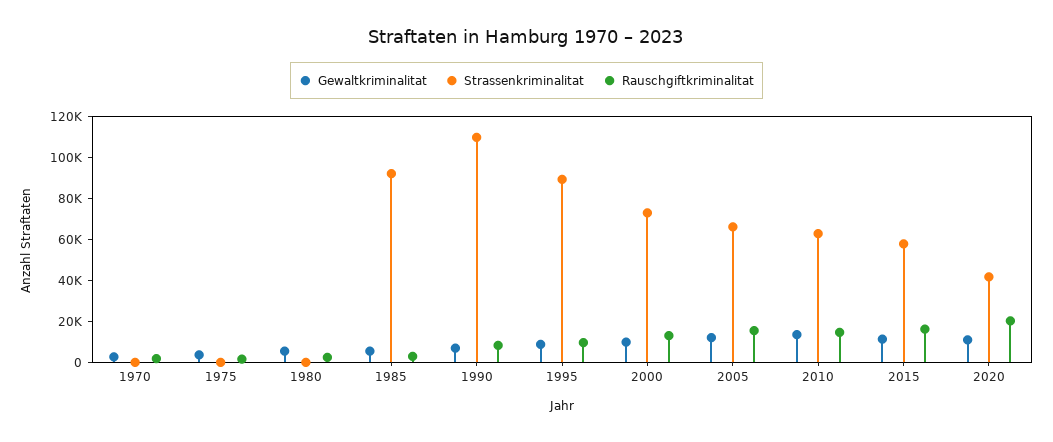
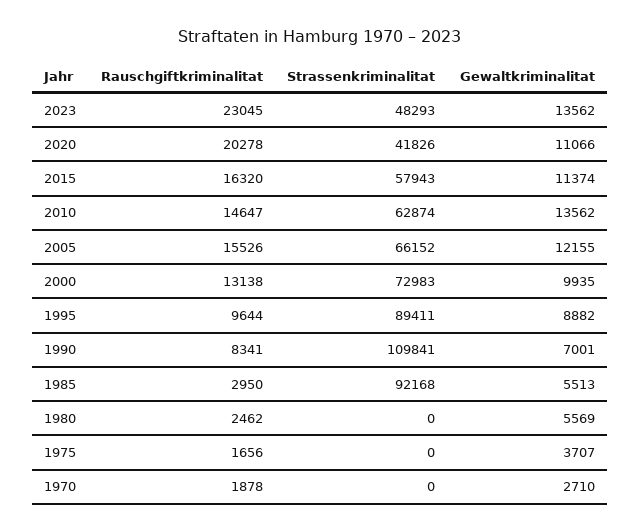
  {
    "Gewaltkriminalitat": {
      "1970": 2710,
      "1975": 3707,
      "1980": 5569,
      "1985": 5513,
      "1990": 7001,
      "1995": 8882,
      "2000": 9935,
      "2005": 12155,
      "2010": 13562,
      "2015": 11374,
-     "2020": 11066
+     "2020": 11066,
+     "2023": 13562
    },
    "Strassenkriminalitat": {
      "1970": 0,
      "1975": 0,
      "1980": 0,
      "1985": 92168,
      "1990": 109841,
      "1995": 89411,
      "2000": 72983,
      "2005": 66152,
      "2010": 62874,
      "2015": 57943,
-     "2020": 41826
+     "2020": 41826,
+     "2023": 48293
    },
    "Rauschgiftkriminalitat": {
      "1970": 1878,
      "1975": 1656,
      "1980": 2462,
      "1985": 2950,
      "1990": 8341,
      "1995": 9644,
      "2000": 13138,
      "2005": 15526,
      "2010": 14647,
      "2015": 16320,
-     "2020": 20278
+     "2020": 20278,
+     "2023": 23045
    }
  }

